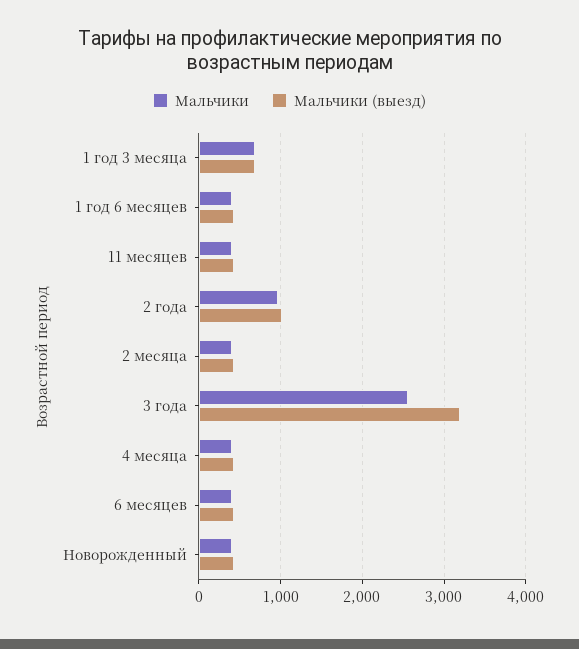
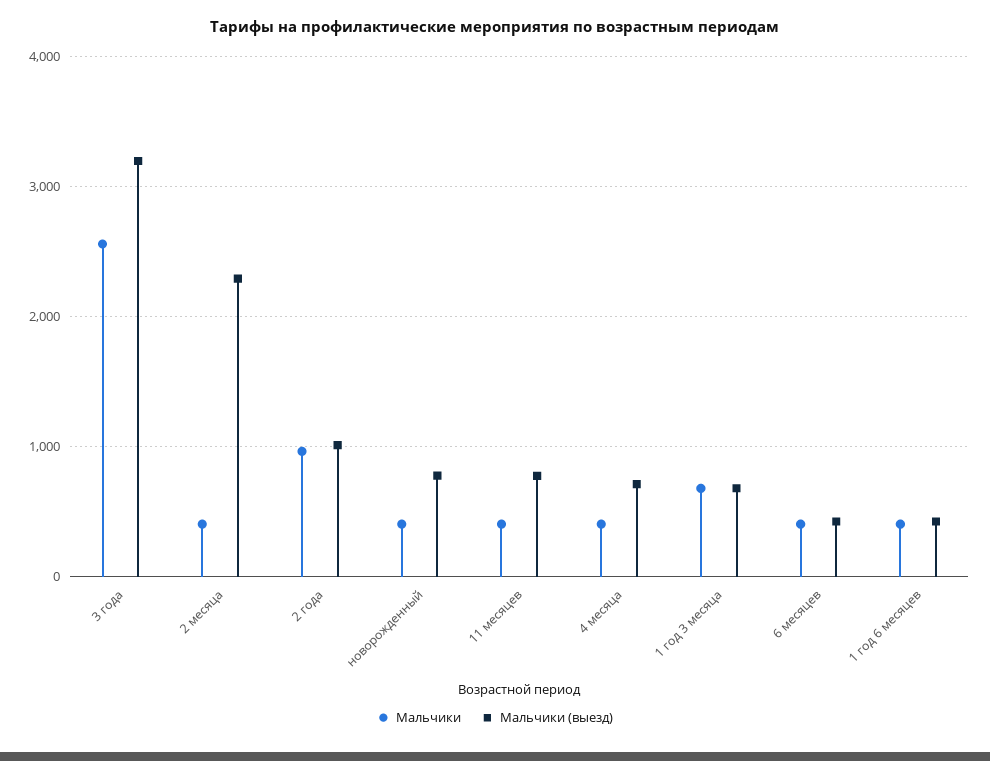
  {
    "Мальчики": {
      "1 год 3 месяца": 700,
      "1 год 6 месяцев": 400,
      "11 месяцев": 400,
      "2 года": 1000,
      "2 месяца": 400,
      "3 года": 2600,
      "4 месяца": 400,
      "6 месяцев": 400,
      "Новорожденный": 400
    },
    "Мальчики (выезд)": {
      "1 год 3 месяца": 700,
      "1 год 6 месяцев": 400,
-     "11 месяцев": 400,
+     "11 месяцев": 800,
      "2 года": 1000,
-     "2 месяца": 400,
+     "2 месяца": 2300,
      "3 года": 3200,
-     "4 месяца": 400,
+     "4 месяца": 700,
      "6 месяцев": 400,
-     "Новорожденный": 400
+     "Новорожденный": 800
    }
  }

